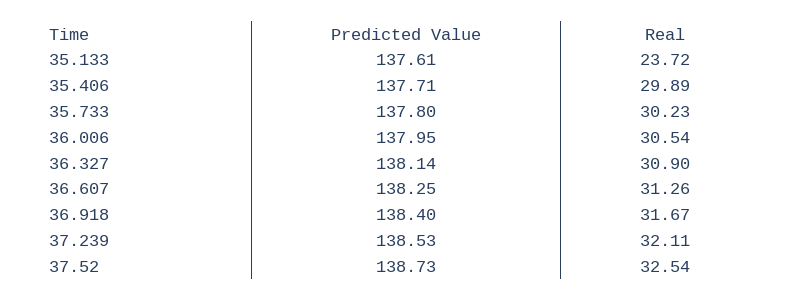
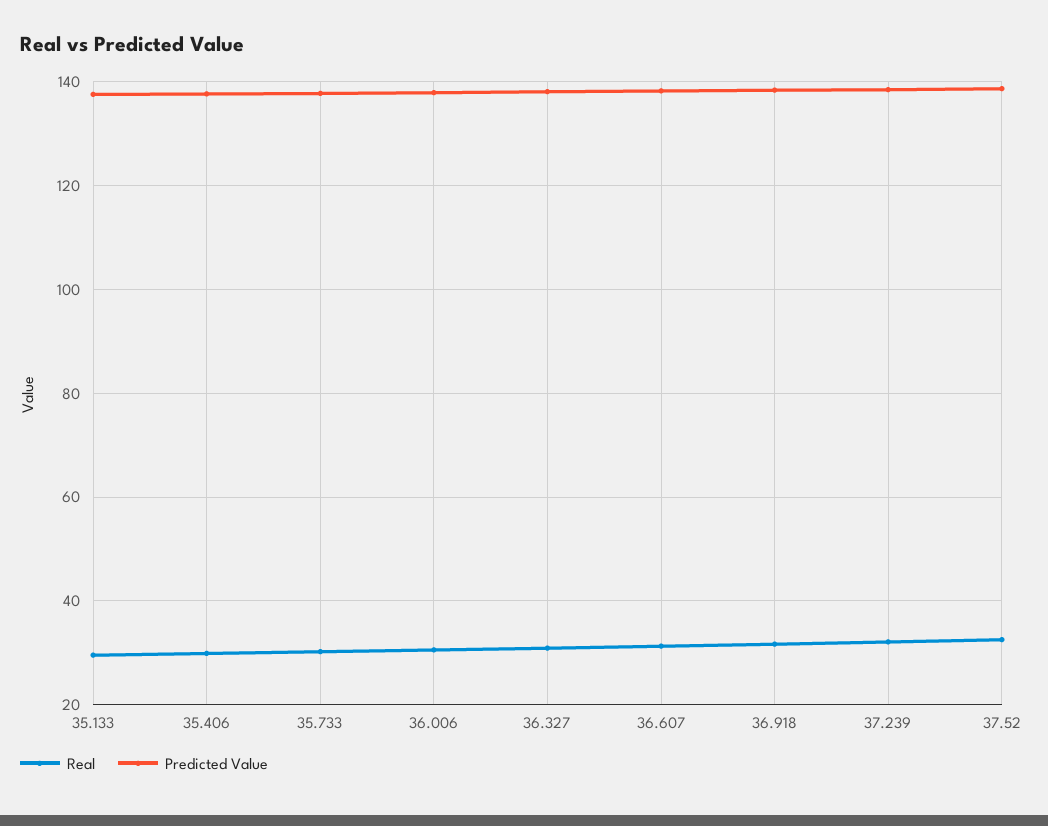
  {
    "Predicted Value": {
      "35.133": 137.61,
      "35.406": 137.71,
      "35.733": 137.8,
      "36.006": 137.95,
      "36.327": 138.14,
      "36.607": 138.25,
      "36.918": 138.4,
      "37.239": 138.53,
      "37.52": 138.73
    },
    "Real": {
-     "35.133": 23.72,
+     "35.133": 30,
      "35.406": 29.89,
      "35.733": 30.23,
      "36.006": 30.54,
      "36.327": 30.9,
      "36.607": 31.26,
      "36.918": 31.67,
      "37.239": 32.11,
      "37.52": 32.54
    }
  }

